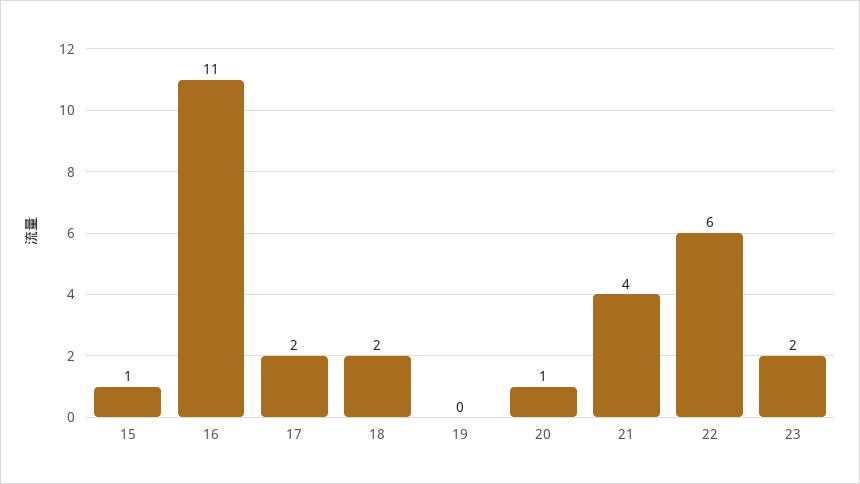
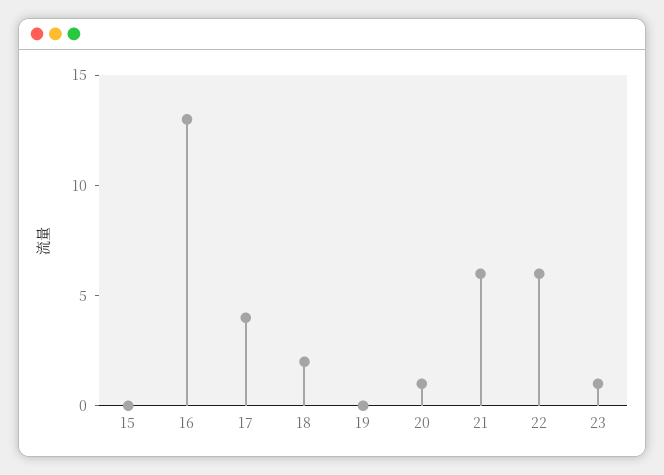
  {
-   "15": 1,
+   "15": 0,
-   "16": 11,
+   "16": 13,
-   "17": 2,
+   "17": 4,
    "18": 2,
    "19": 0,
    "20": 1,
-   "21": 4,
+   "21": 6,
    "22": 6,
-   "23": 2
+   "23": 1
  }

